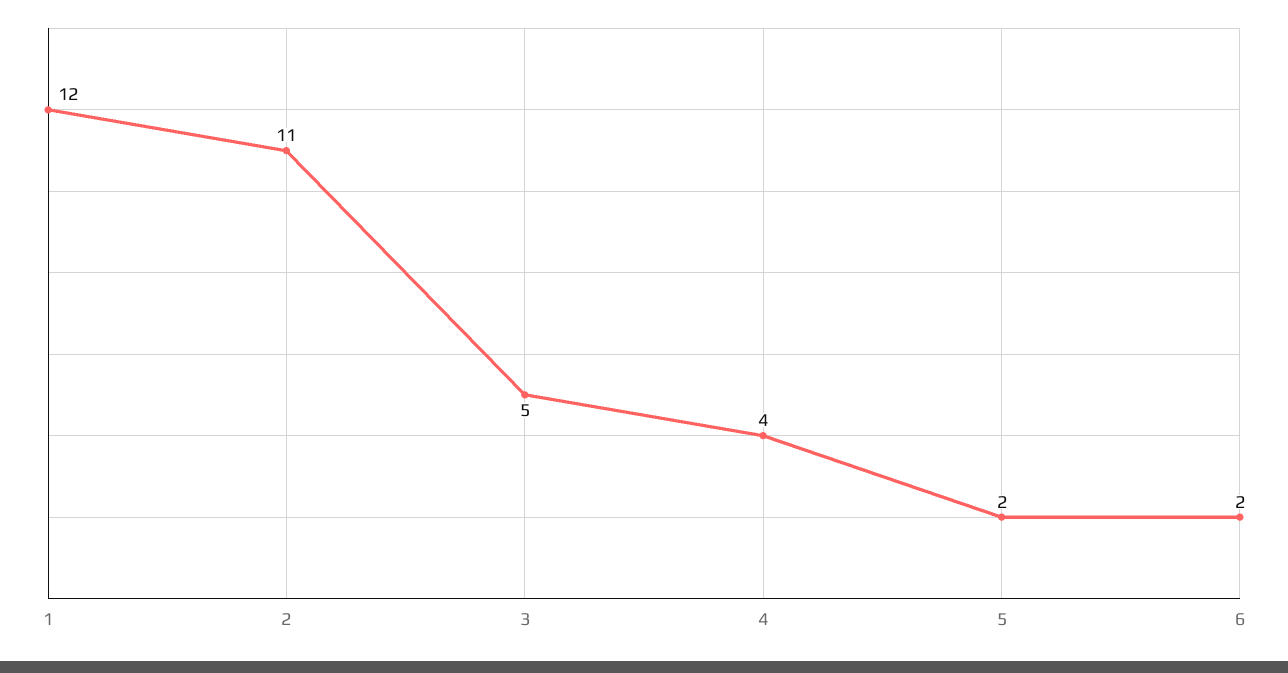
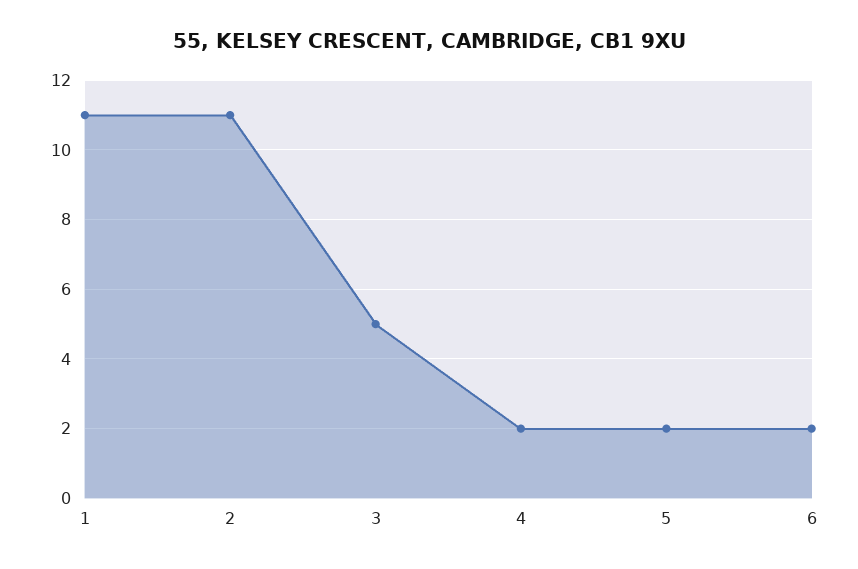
  {
-   "1": 12,
+   "1": 11,
    "2": 11,
    "3": 5,
-   "4": 4,
+   "4": 2,
    "5": 2,
    "6": 2
  }

